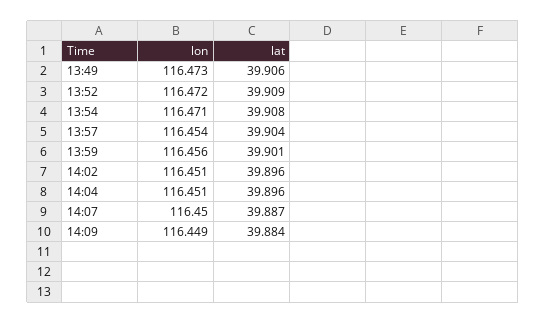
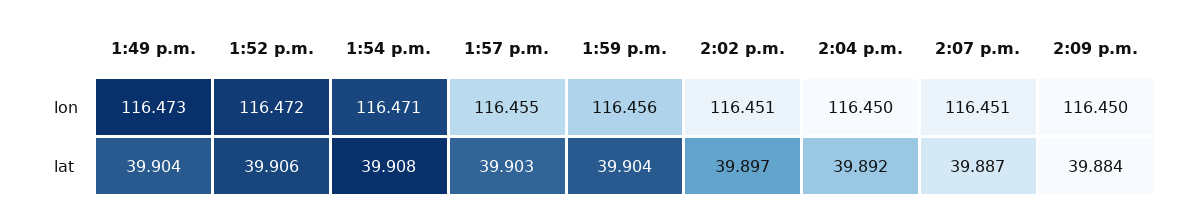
  {
    "lon": {
      "13:49": 116.473,
      "13:52": 116.472,
      "13:54": 116.471,
-     "13:57": 116.454,
+     "13:57": 116.455,
      "13:59": 116.456,
      "14:02": 116.451,
-     "14:04": 116.451,
+     "14:04": 116.45,
-     "14:07": 116.45,
+     "14:07": 116.451,
-     "14:09": 116.449
+     "14:09": 116.45
    },
    "lat": {
-     "13:49": 39.906,
+     "13:49": 39.904,
-     "13:52": 39.909,
+     "13:52": 39.906,
      "13:54": 39.908,
-     "13:57": 39.904,
+     "13:57": 39.903,
-     "13:59": 39.901,
+     "13:59": 39.904,
-     "14:02": 39.896,
+     "14:02": 39.897,
-     "14:04": 39.896,
+     "14:04": 39.892,
      "14:07": 39.887,
      "14:09": 39.884
    }
  }

